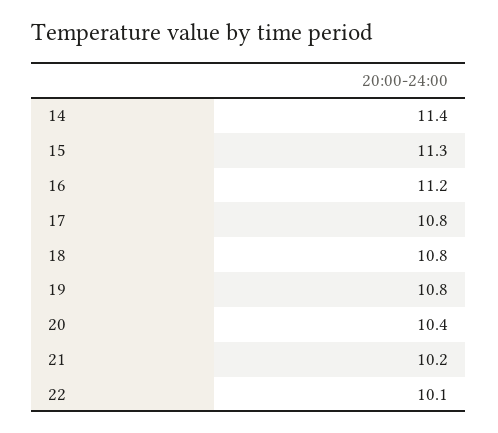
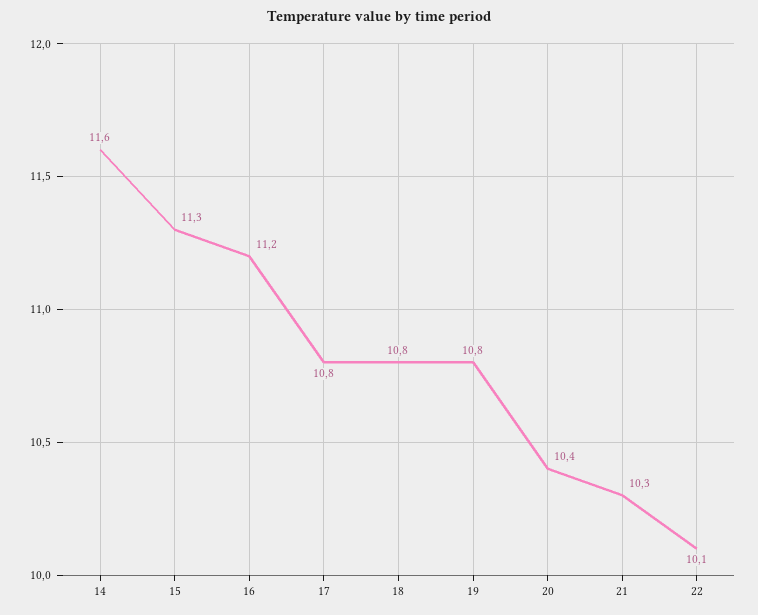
  {
-   "14": 11.4,
+   "14": 11.6,
    "15": 11.3,
    "16": 11.2,
    "17": 10.8,
    "18": 10.8,
    "19": 10.8,
    "20": 10.4,
-   "21": 10.2,
+   "21": 10.3,
    "22": 10.1
  }

